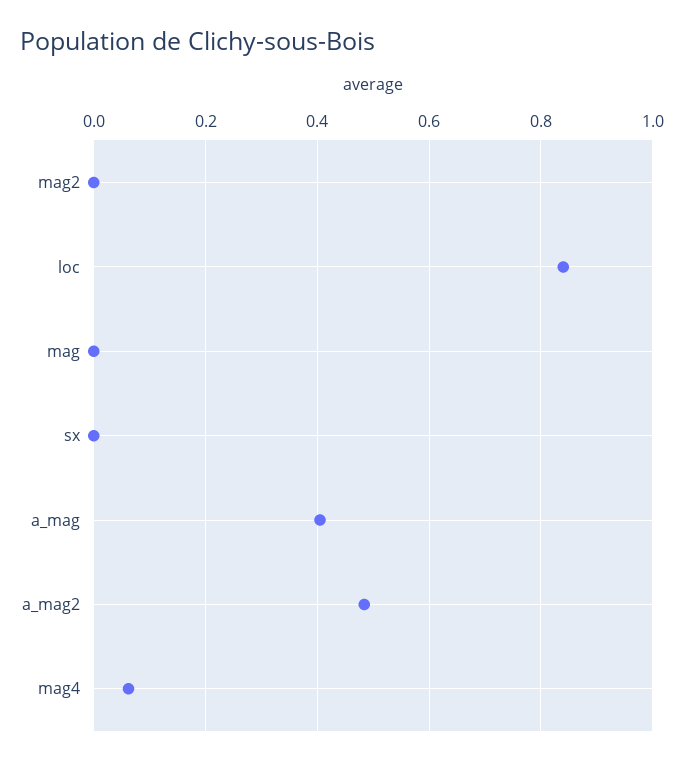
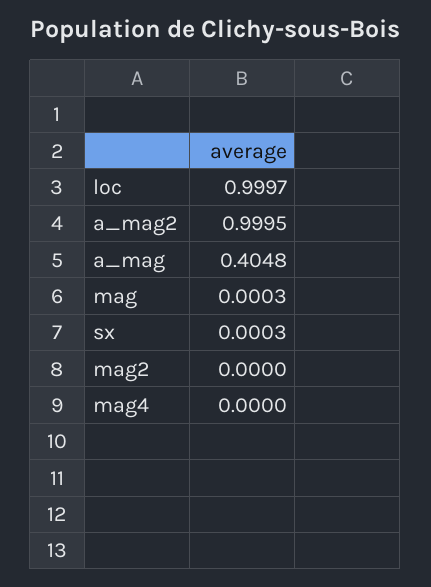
  {
    "mag2": 0,
-   "loc": 0.84,
+   "loc": 0.9997,
    "mag": 0.0003,
    "sx": 0.0003,
    "a_mag": 0.4048,
-   "a_mag2": 0.48,
+   "a_mag2": 0.9995,
-   "mag4": 0.06
+   "mag4": 0
  }

